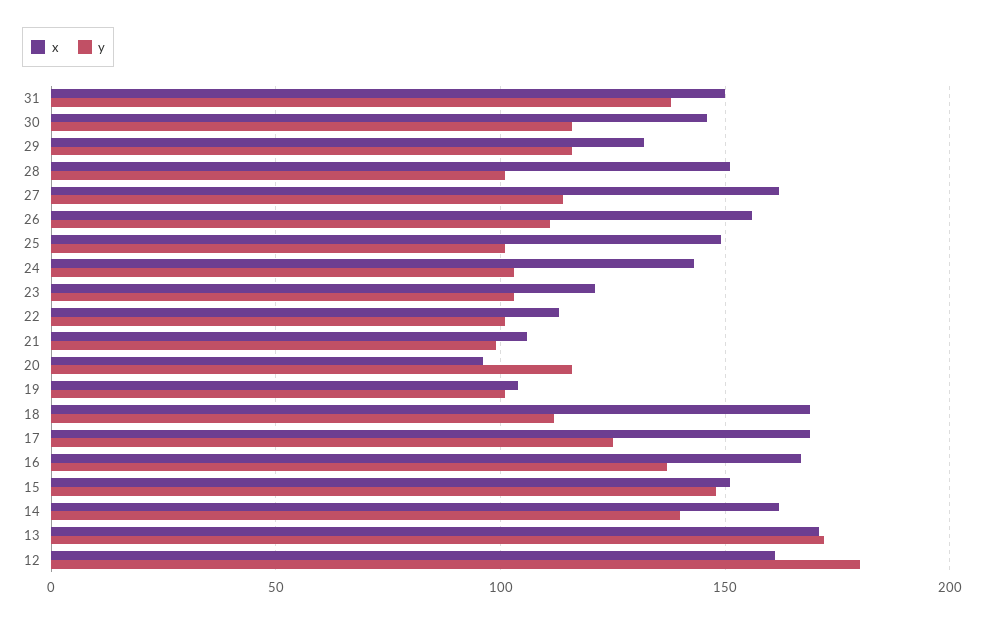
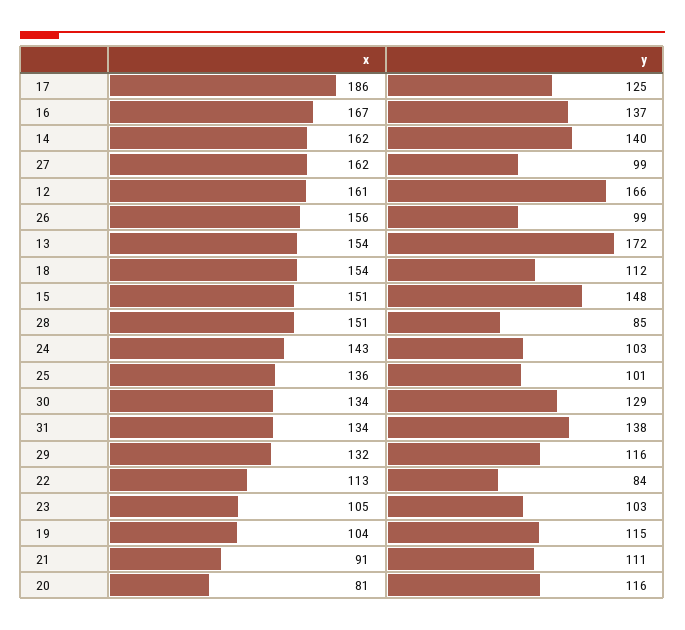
  {
    "x": {
-     "31": 150,
+     "31": 134,
-     "30": 145,
+     "30": 134,
      "29": 132,
      "28": 151,
      "27": 162,
      "26": 156,
-     "25": 150,
+     "25": 136,
      "24": 143,
-     "23": 120,
+     "23": 105,
      "22": 113,
-     "21": 105,
+     "21": 91,
-     "20": 95,
+     "20": 81,
      "19": 104,
-     "18": 170,
+     "18": 154,
-     "17": 170,
+     "17": 186,
      "16": 167,
      "15": 151,
      "14": 162,
-     "13": 170,
+     "13": 154,
      "12": 161
    },
    "y": {
      "31": 138,
-     "30": 115,
+     "30": 129,
      "29": 116,
-     "28": 100,
+     "28": 85,
-     "27": 115,
+     "27": 99,
-     "26": 110,
+     "26": 99,
      "25": 101,
      "24": 103,
      "23": 103,
-     "22": 100,
+     "22": 84,
-     "21": 100,
+     "21": 111,
      "20": 116,
-     "19": 100,
+     "19": 115,
      "18": 112,
      "17": 125,
      "16": 137,
      "15": 148,
      "14": 140,
      "13": 172,
-     "12": 180
+     "12": 166
    }
  }

